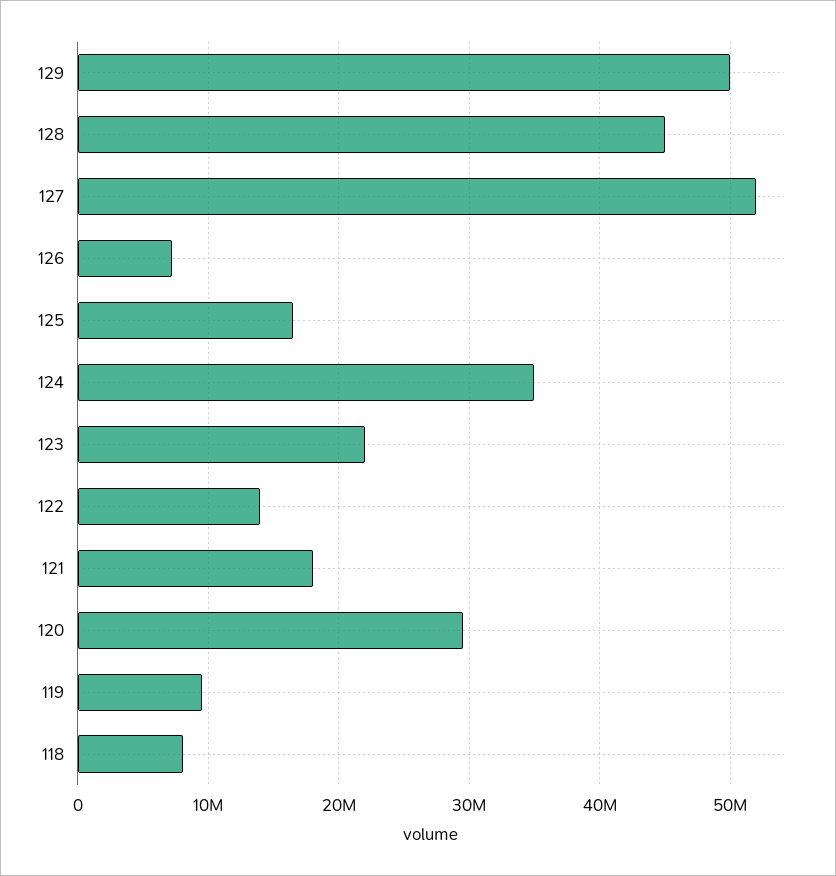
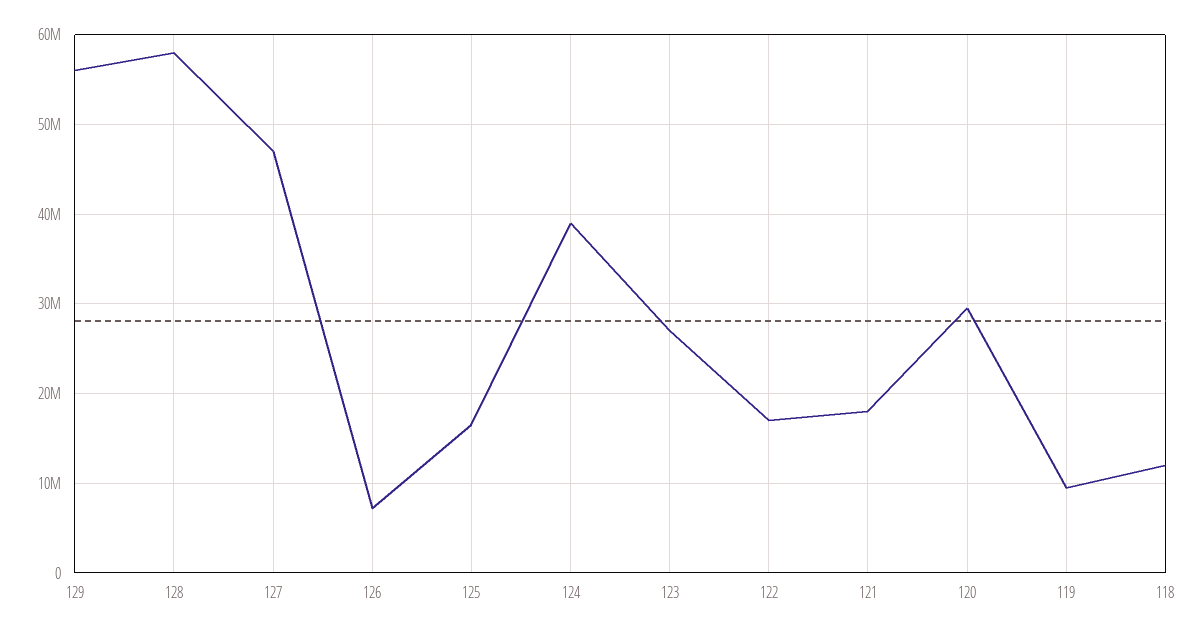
  {
-   "129": 50000000,
+   "129": 56000000,
-   "128": 45000000,
+   "128": 58000000,
-   "127": 52000000,
+   "127": 47000000,
    "126": 7000000,
    "125": 17000000,
-   "124": 35000000,
+   "124": 39000000,
-   "123": 22000000,
+   "123": 27000000,
-   "122": 14000000,
+   "122": 17000000,
    "121": 18000000,
    "120": 30000000,
    "119": 10000000,
-   "118": 8000000
+   "118": 12000000
  }

